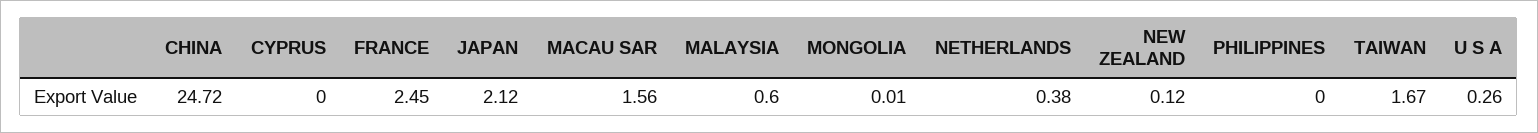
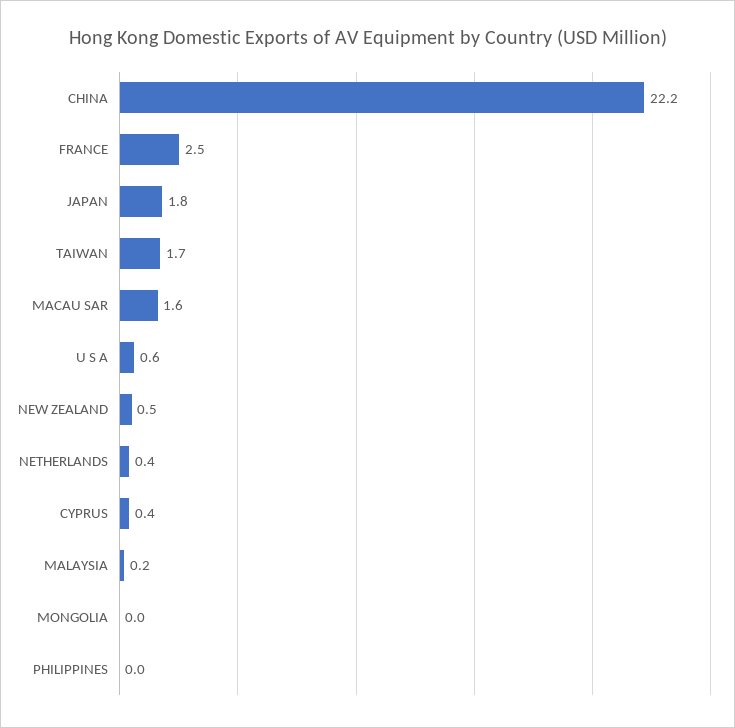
  {
-   "CHINA": 24.72,
+   "CHINA": 22.2,
-   "CYPRUS": 0,
+   "CYPRUS": 0.4,
    "FRANCE": 2.45,
-   "JAPAN": 2.12,
+   "JAPAN": 1.8,
    "MACAU SAR": 1.56,
-   "MALAYSIA": 0.6,
+   "MALAYSIA": 0.2,
    "MONGOLIA": 0.01,
    "NETHERLANDS": 0.38,
-   "NEW ZEALAND": 0.12,
+   "NEW ZEALAND": 0.5,
    "PHILIPPINES": 0,
    "TAIWAN": 1.67,
-   "U S A": 0.26
+   "U S A": 0.6
  }

